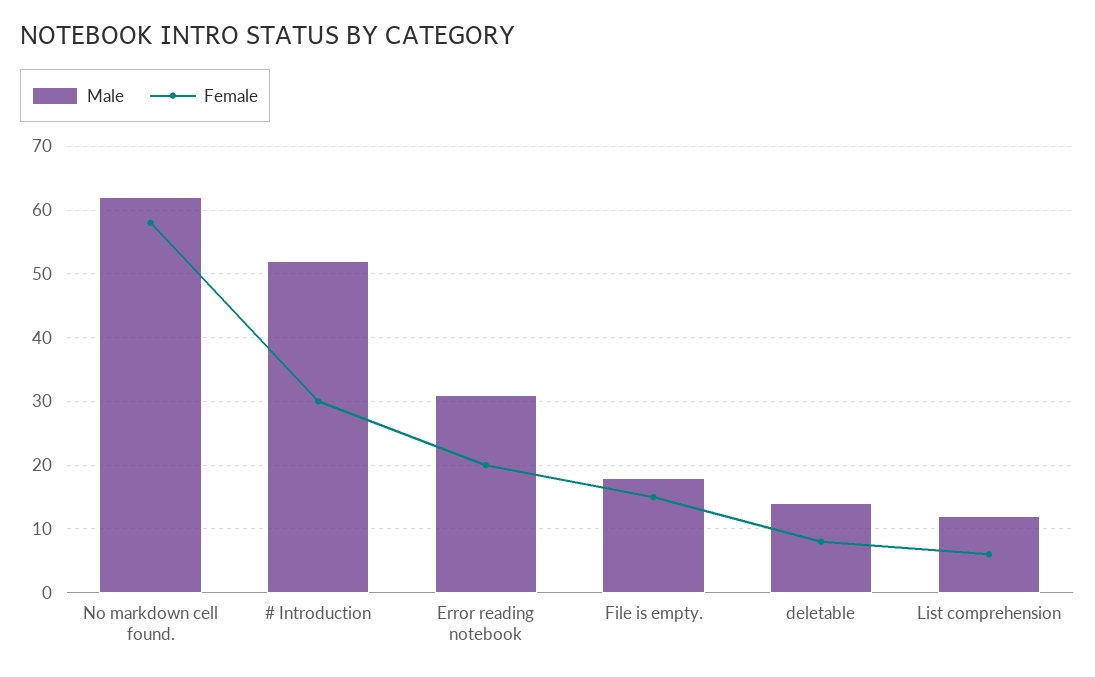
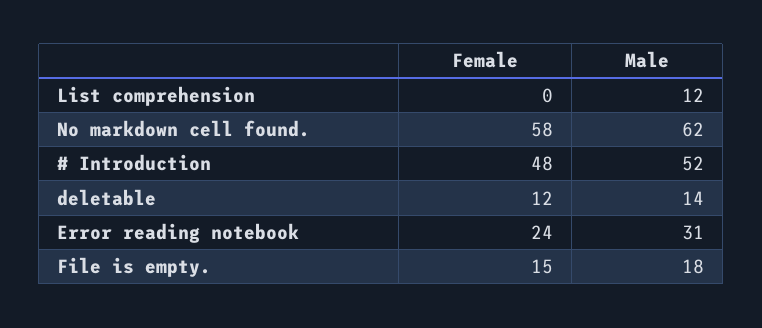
  {
    "Male": {
      "No markdown cell found.": 62,
      "# Introduction": 52,
      "Error reading notebook": 31,
      "File is empty.": 18,
      "deletable": 14,
      "List comprehension": 12
    },
    "Female": {
      "No markdown cell found.": 58,
-     "# Introduction": 30,
+     "# Introduction": 48,
-     "Error reading notebook": 20,
+     "Error reading notebook": 24,
      "File is empty.": 15,
-     "deletable": 8,
+     "deletable": 12,
-     "List comprehension": 6
+     "List comprehension": 0
    }
  }

